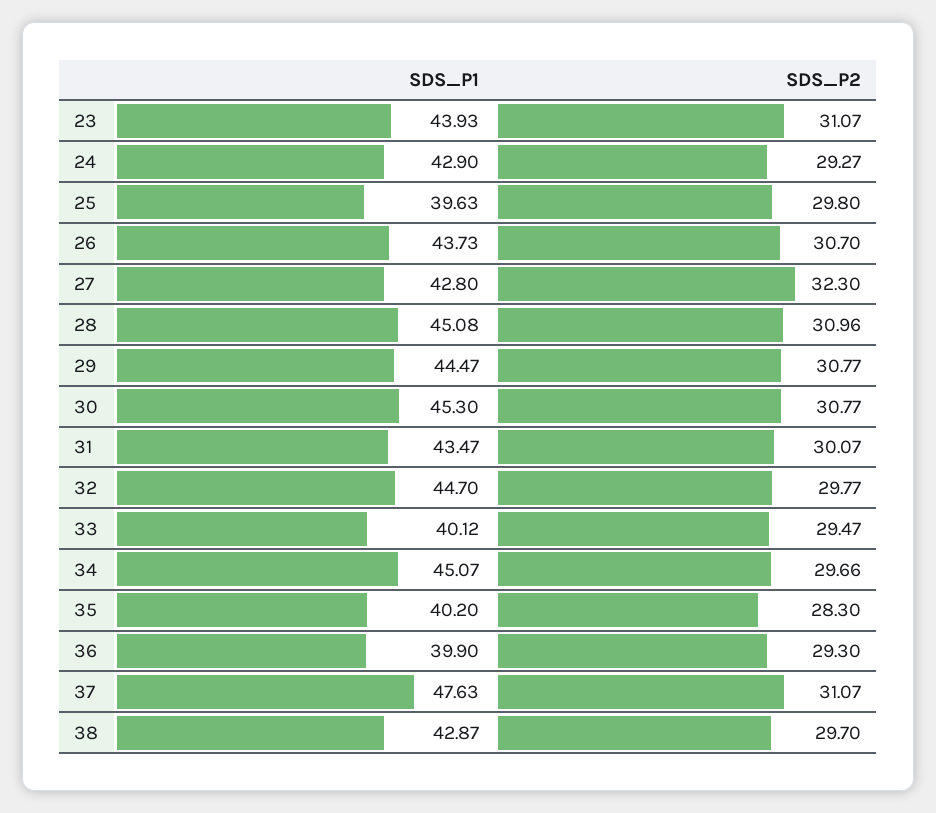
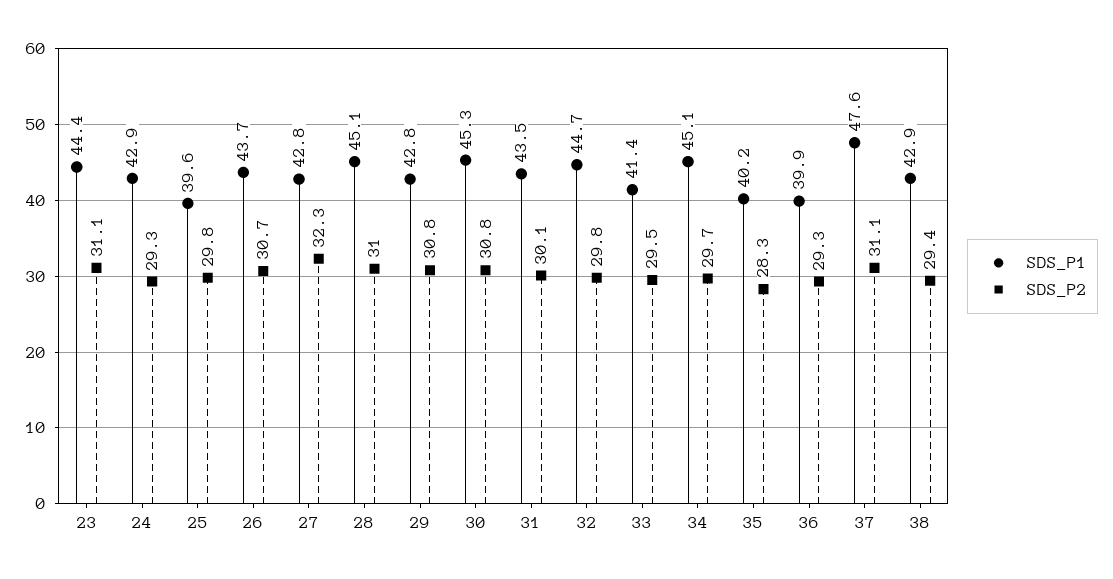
  {
    "SDS_P1": {
-     "23": 43.93,
+     "23": 44.4,
      "24": 42.9,
      "25": 39.63,
      "26": 43.73,
      "27": 42.8,
      "28": 45.08,
-     "29": 44.47,
+     "29": 42.8,
      "30": 45.3,
      "31": 43.47,
      "32": 44.7,
-     "33": 40.12,
+     "33": 41.4,
      "34": 45.07,
      "35": 40.2,
      "36": 39.9,
      "37": 47.63,
      "38": 42.87
    },
    "SDS_P2": {
      "23": 31.07,
      "24": 29.27,
      "25": 29.8,
      "26": 30.7,
      "27": 32.3,
      "28": 30.96,
      "29": 30.77,
      "30": 30.77,
      "31": 30.07,
      "32": 29.77,
      "33": 29.47,
      "34": 29.66,
      "35": 28.3,
      "36": 29.3,
      "37": 31.07,
-     "38": 29.7
+     "38": 29.4
    }
  }

